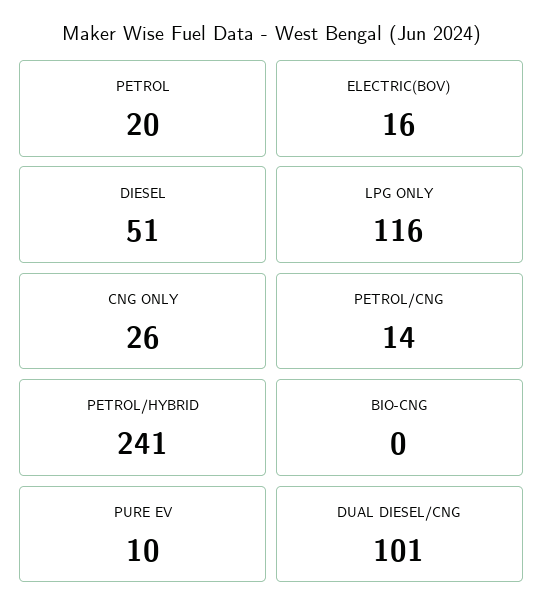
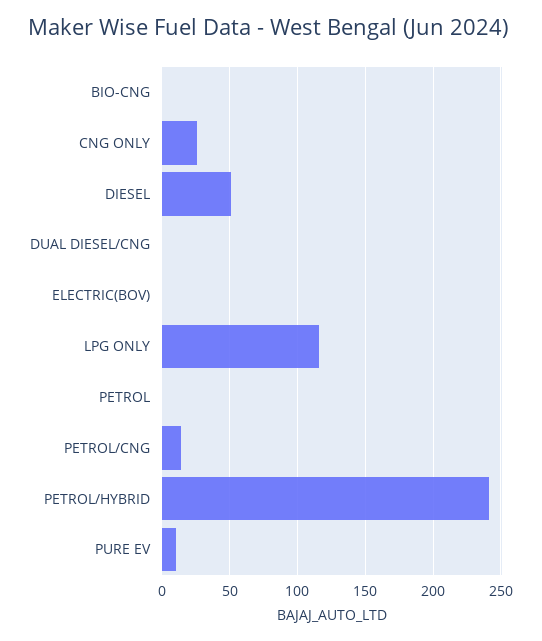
  {
-   "PETROL": 20,
+   "PETROL": 0,
-   "ELECTRIC(BOV)": 16,
+   "ELECTRIC(BOV)": 0,
    "DIESEL": 51,
    "LPG ONLY": 116,
    "CNG ONLY": 26,
    "PETROL/CNG": 14,
    "PETROL/HYBRID": 241,
    "BIO-CNG": 0,
    "PURE EV": 10,
-   "DUAL DIESEL/CNG": 101
+   "DUAL DIESEL/CNG": 0
  }

